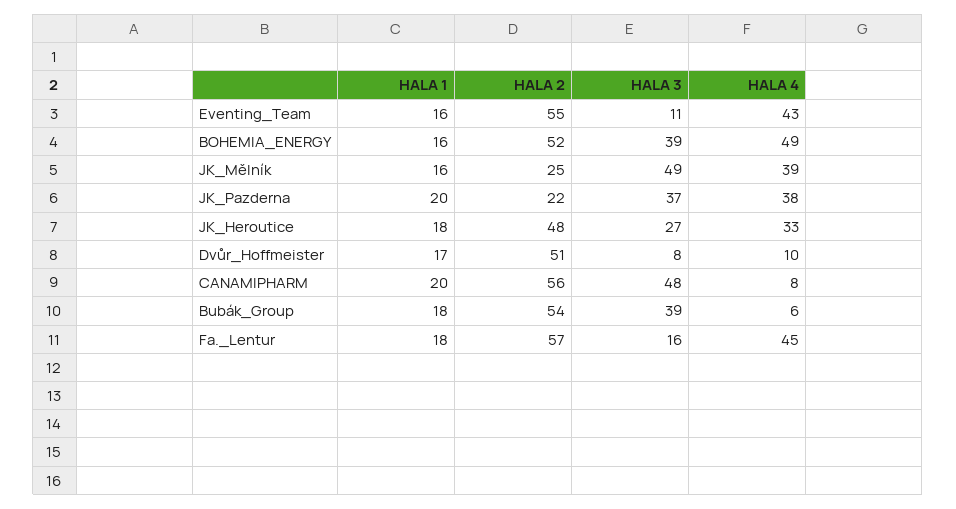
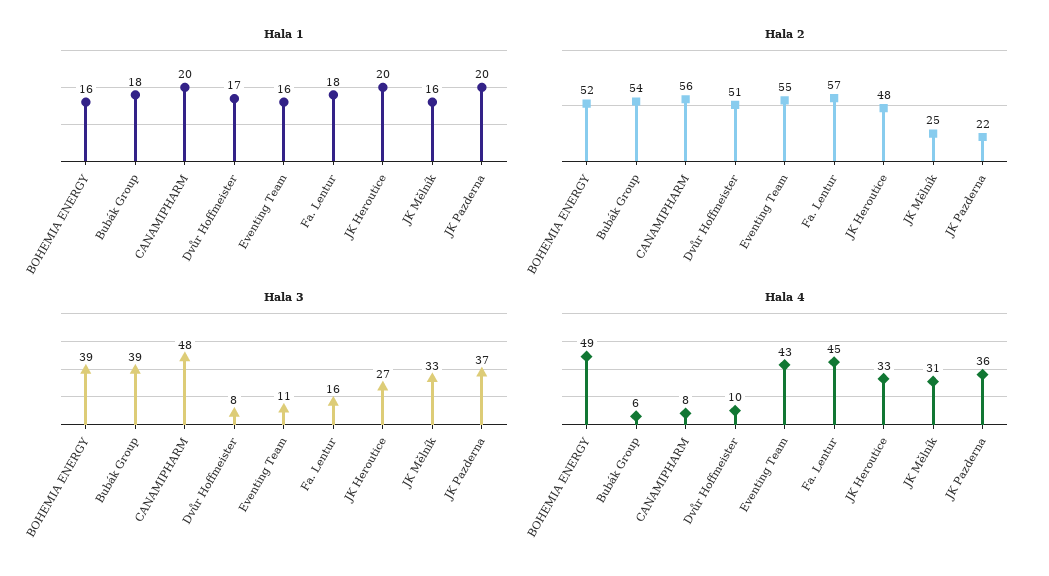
  {
    "HALA 1": {
      "Eventing_Team": 16,
      "BOHEMIA_ENERGY": 16,
      "JK_Mělník": 16,
      "JK_Pazderna": 20,
-     "JK_Heroutice": 18,
+     "JK_Heroutice": 20,
      "Dvůr_Hoffmeister": 17,
      "CANAMIPHARM": 20,
      "Bubák_Group": 18,
      "Fa._Lentur": 18
    },
    "HALA 2": {
      "Eventing_Team": 55,
      "BOHEMIA_ENERGY": 52,
      "JK_Mělník": 25,
      "JK_Pazderna": 22,
      "JK_Heroutice": 48,
      "Dvůr_Hoffmeister": 51,
      "CANAMIPHARM": 56,
      "Bubák_Group": 54,
      "Fa._Lentur": 57
    },
    "HALA 3": {
      "Eventing_Team": 11,
      "BOHEMIA_ENERGY": 39,
-     "JK_Mělník": 49,
+     "JK_Mělník": 33,
      "JK_Pazderna": 37,
      "JK_Heroutice": 27,
      "Dvůr_Hoffmeister": 8,
      "CANAMIPHARM": 48,
      "Bubák_Group": 39,
      "Fa._Lentur": 16
    },
    "HALA 4": {
      "Eventing_Team": 43,
      "BOHEMIA_ENERGY": 49,
-     "JK_Mělník": 39,
+     "JK_Mělník": 31,
-     "JK_Pazderna": 38,
+     "JK_Pazderna": 36,
      "JK_Heroutice": 33,
      "Dvůr_Hoffmeister": 10,
      "CANAMIPHARM": 8,
      "Bubák_Group": 6,
      "Fa._Lentur": 45
    }
  }

